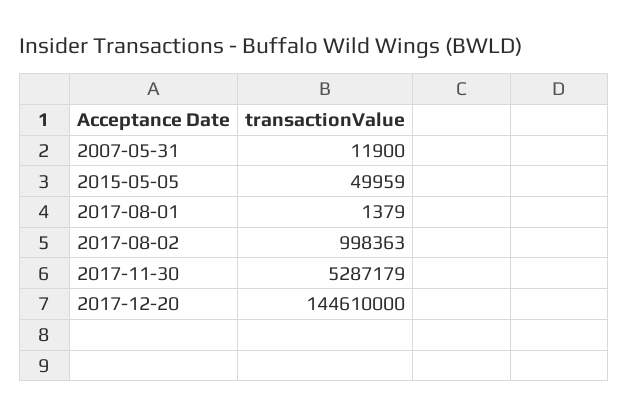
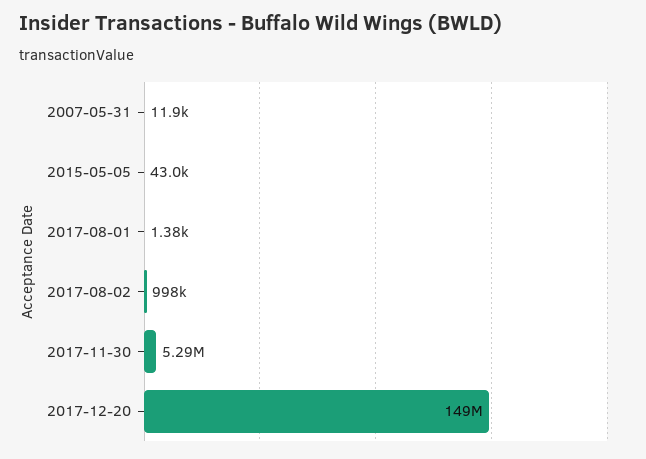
  {
    "2007-05-31": 11900,
-   "2015-05-05": 49959,
+   "2015-05-05": 43000,
    "2017-08-01": 1379,
    "2017-08-02": 998363,
    "2017-11-30": 5287179,
-   "2017-12-20": 144610000
+   "2017-12-20": 149000000
  }

